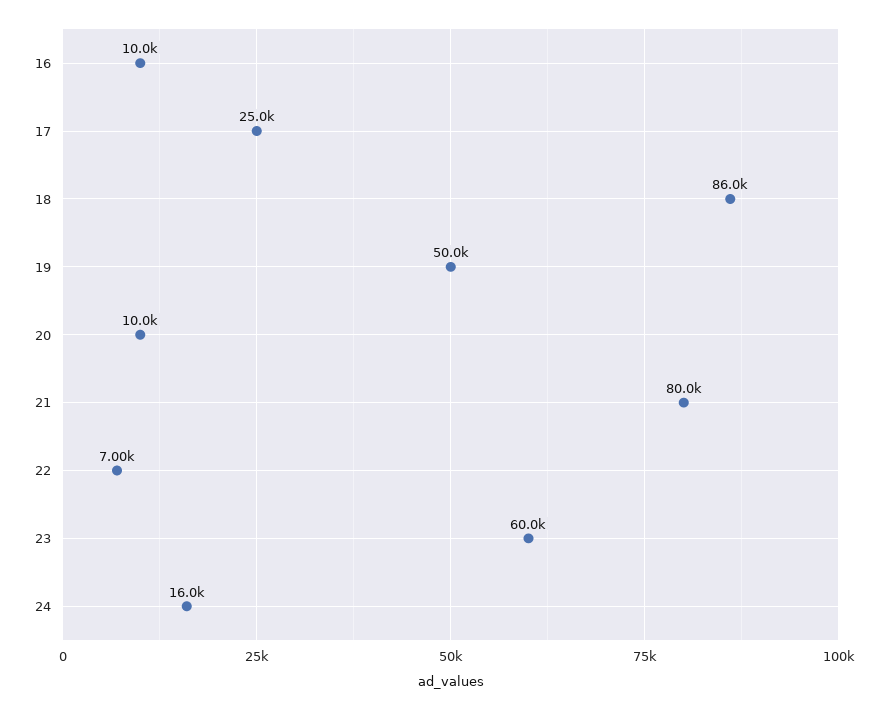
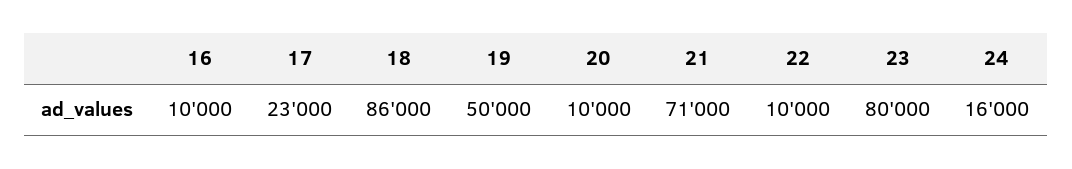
  {
    "16": 10000,
-   "17": 25000,
+   "17": 23000,
    "18": 86000,
    "19": 50000,
    "20": 10000,
-   "21": 80000,
+   "21": 71000,
-   "22": 7000,
+   "22": 10000,
-   "23": 60000,
+   "23": 80000,
    "24": 16000
  }

